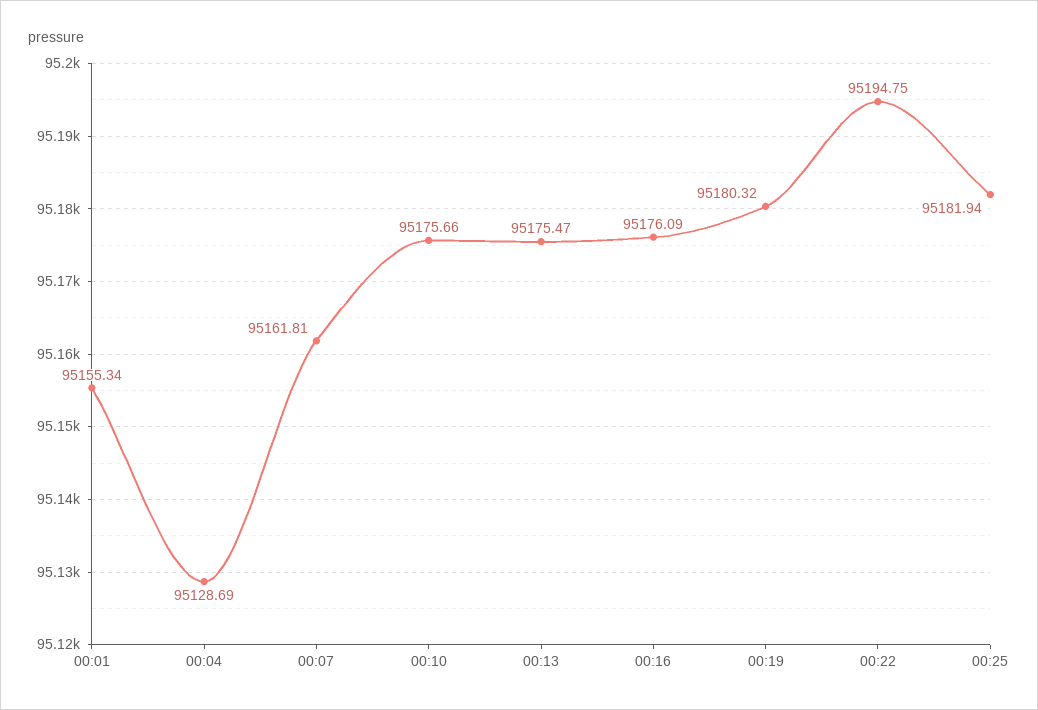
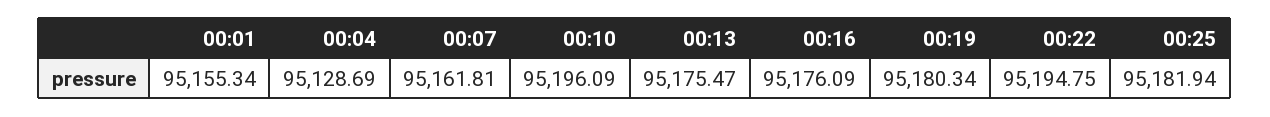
  {
    "00:01": 95155.34,
    "00:04": 95128.69,
    "00:07": 95161.81,
-   "00:10": 95175.66,
+   "00:10": 95196.09,
    "00:13": 95175.47,
    "00:16": 95176.09,
-   "00:19": 95180.32,
+   "00:19": 95180.34,
    "00:22": 95194.75,
    "00:25": 95181.94
  }

